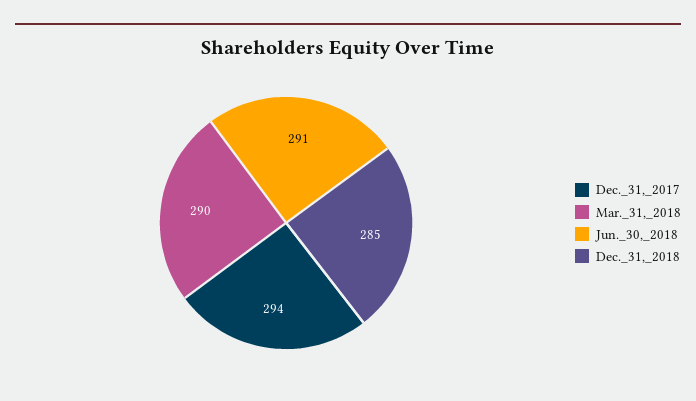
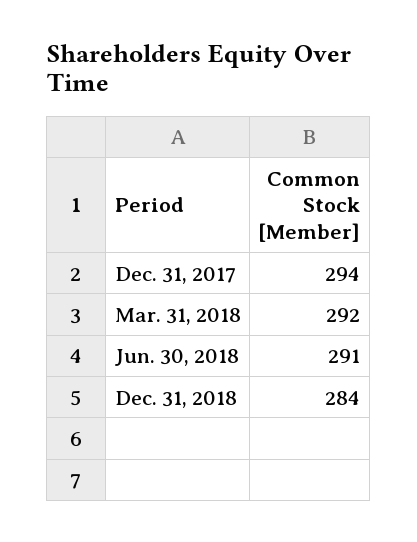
  {
    "Dec._31,_2017": 294,
-   "Mar._31,_2018": 290,
+   "Mar._31,_2018": 292,
    "Jun._30,_2018": 291,
-   "Dec._31,_2018": 285
+   "Dec._31,_2018": 284
  }

